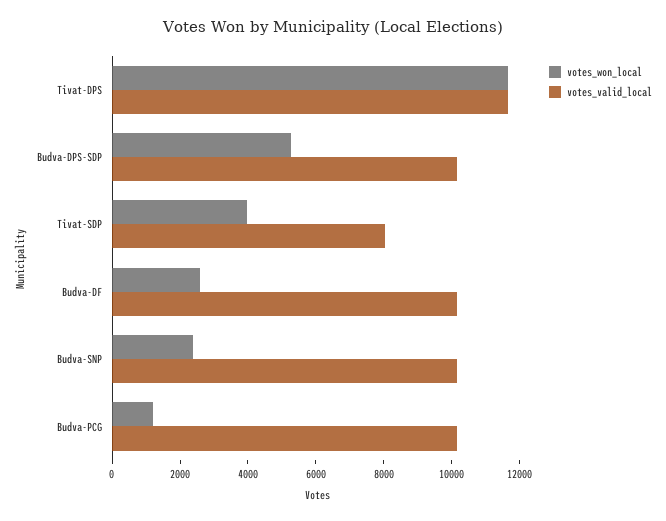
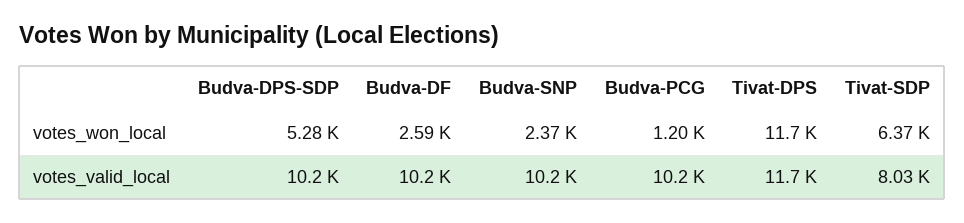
  {
    "votes_won_local": {
      "Tivat-DPS": 11700,
      "Budva-DPS-SDP": 5280,
-     "Tivat-SDP": 4000,
+     "Tivat-SDP": 6370,
      "Budva-DF": 2590,
      "Budva-SNP": 2370,
      "Budva-PCG": 1200
    },
    "votes_valid_local": {
      "Tivat-DPS": 11700,
      "Budva-DPS-SDP": 10200,
      "Tivat-SDP": 8030,
      "Budva-DF": 10200,
      "Budva-SNP": 10200,
      "Budva-PCG": 10200
    }
  }

